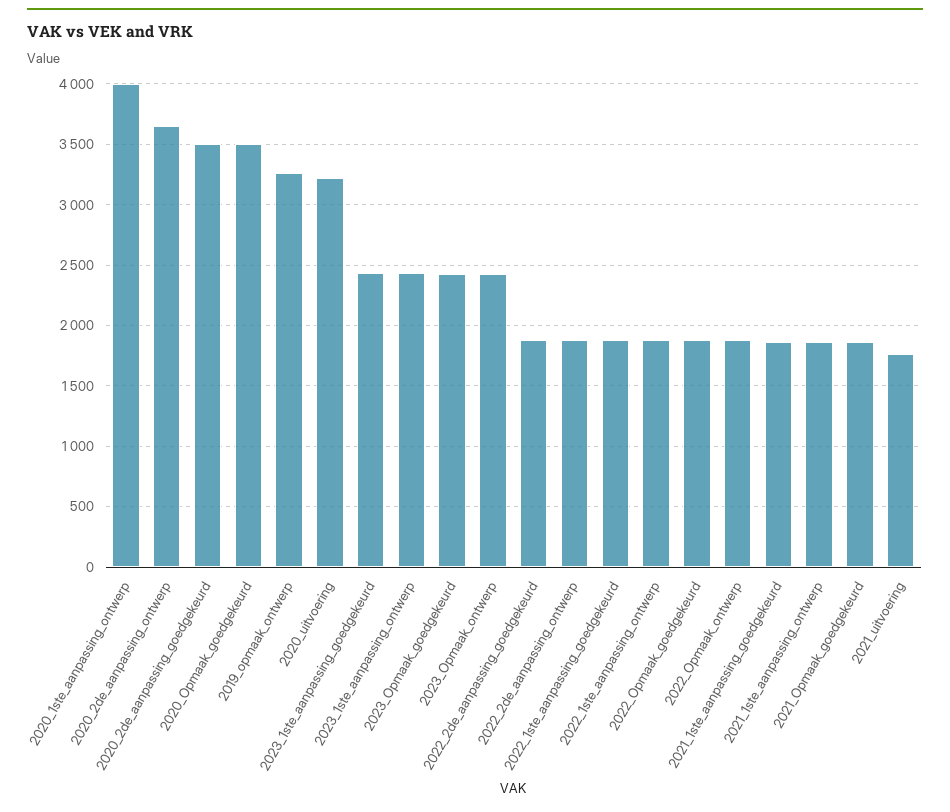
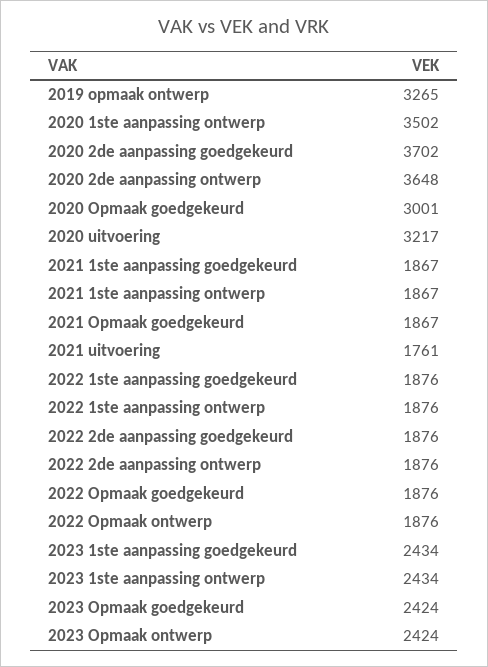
  {
-   "2020_1ste_aanpassing_ontwerp": 4000,
+   "2020_1ste_aanpassing_ontwerp": 3502,
    "2020_2de_aanpassing_ontwerp": 3648,
-   "2020_2de_aanpassing_goedgekeurd": 3500,
+   "2020_2de_aanpassing_goedgekeurd": 3702,
-   "2020_Opmaak_goedgekeurd": 3500,
+   "2020_Opmaak_goedgekeurd": 3001,
    "2019_opmaak_ontwerp": 3265,
    "2020_uitvoering": 3217,
    "2023_1ste_aanpassing_goedgekeurd": 2434,
    "2023_1ste_aanpassing_ontwerp": 2434,
    "2023_Opmaak_goedgekeurd": 2424,
    "2023_Opmaak_ontwerp": 2424,
    "2022_2de_aanpassing_goedgekeurd": 1876,
    "2022_2de_aanpassing_ontwerp": 1876,
    "2022_1ste_aanpassing_goedgekeurd": 1876,
    "2022_1ste_aanpassing_ontwerp": 1876,
    "2022_Opmaak_goedgekeurd": 1876,
    "2022_Opmaak_ontwerp": 1876,
    "2021_1ste_aanpassing_goedgekeurd": 1867,
    "2021_1ste_aanpassing_ontwerp": 1867,
    "2021_Opmaak_goedgekeurd": 1867,
    "2021_uitvoering": 1761
  }

